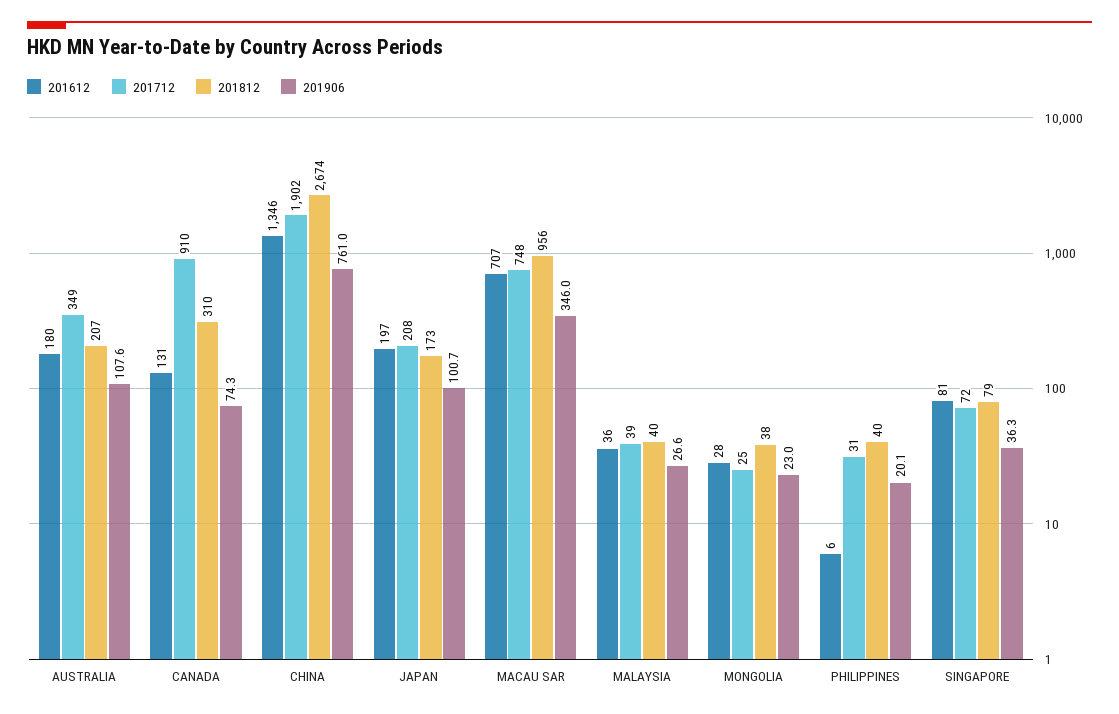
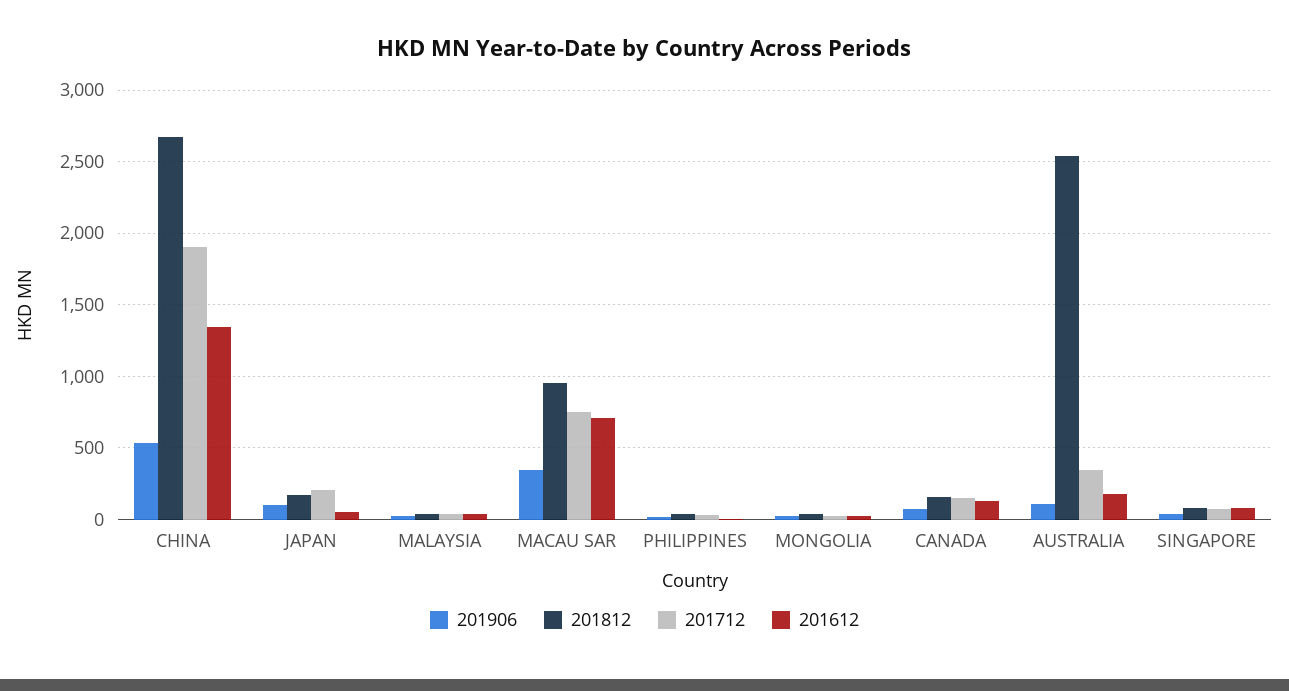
  {
    "201612": {
      "AUSTRALIA": 180,
      "CANADA": 131,
      "CHINA": 1346,
-     "JAPAN": 197,
+     "JAPAN": 50,
      "MACAU SAR": 707,
      "MALAYSIA": 36,
      "MONGOLIA": 28,
      "PHILIPPINES": 6,
      "SINGAPORE": 81
    },
    "201712": {
      "AUSTRALIA": 349,
-     "CANADA": 910,
+     "CANADA": 150,
      "CHINA": 1902,
      "JAPAN": 208,
      "MACAU SAR": 748,
      "MALAYSIA": 39,
      "MONGOLIA": 25,
      "PHILIPPINES": 31,
      "SINGAPORE": 72
    },
    "201812": {
-     "AUSTRALIA": 207,
+     "AUSTRALIA": 2550,
-     "CANADA": 310,
+     "CANADA": 150,
      "CHINA": 2674,
      "JAPAN": 173,
      "MACAU SAR": 956,
      "MALAYSIA": 40,
      "MONGOLIA": 38,
      "PHILIPPINES": 40,
      "SINGAPORE": 79
    },
    "201906": {
      "AUSTRALIA": 107.6,
      "CANADA": 74.3,
-     "CHINA": 761,
+     "CHINA": 550,
      "JAPAN": 100.7,
      "MACAU SAR": 346,
      "MALAYSIA": 26.6,
      "MONGOLIA": 23,
      "PHILIPPINES": 20.1,
      "SINGAPORE": 36.3
    }
  }

